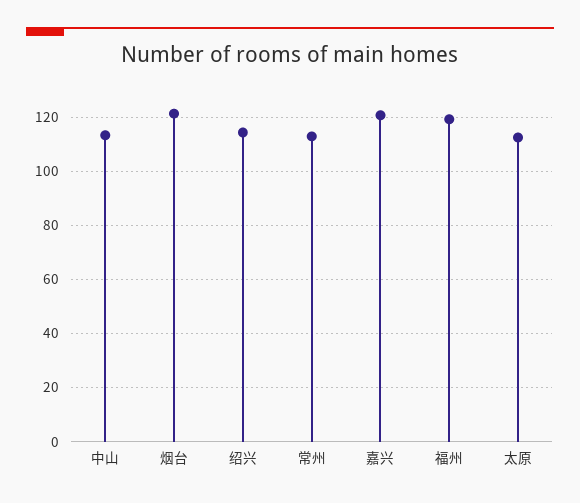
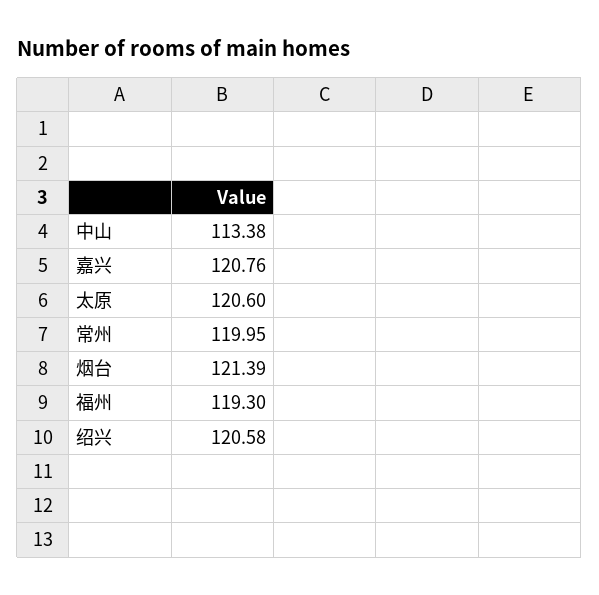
  {
    "中山": 113.38,
    "烟台": 121.39,
-   "绍兴": 115,
+   "绍兴": 120.58,
-   "常州": 112.5,
+   "常州": 119.95,
    "嘉兴": 120.76,
    "福州": 119.3,
-   "太原": 112.5
+   "太原": 120.6
  }

